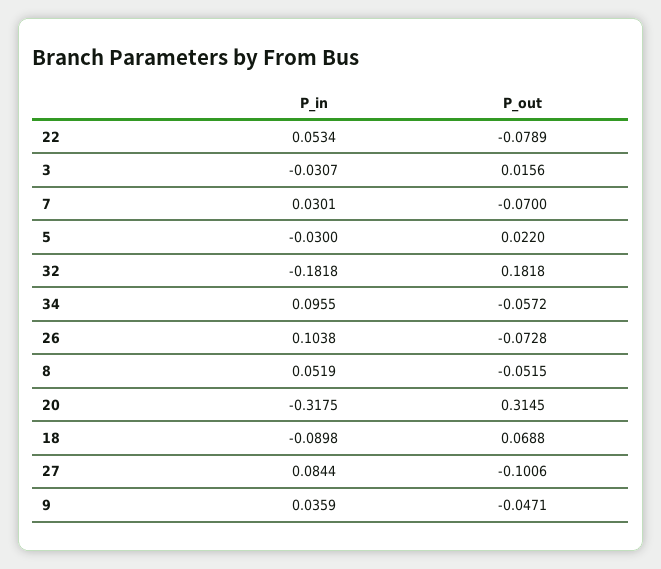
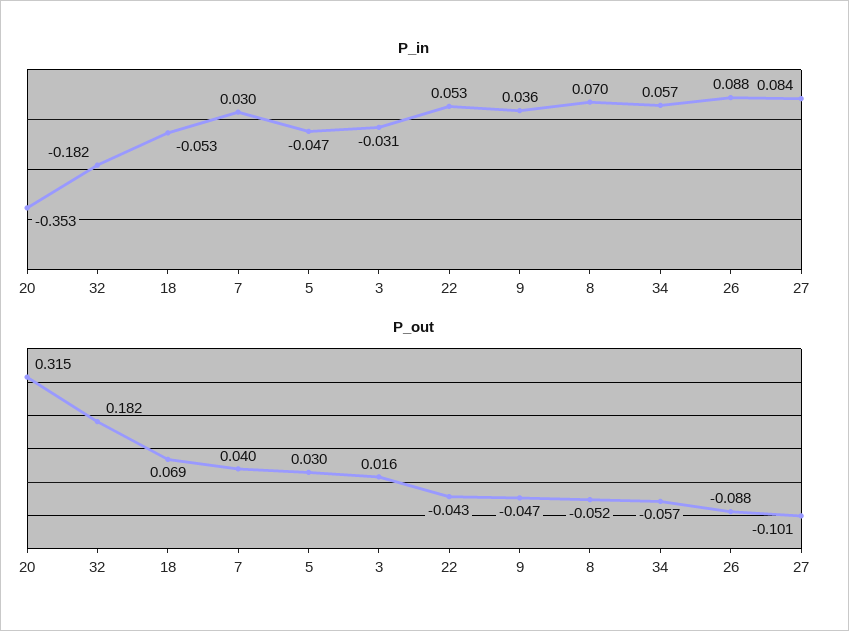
  {
    "P_in": {
      "22": 0.0534,
      "3": -0.0307,
      "7": 0.0301,
-     "5": -0.03,
+     "5": -0.047,
      "32": -0.1818,
-     "34": 0.0955,
+     "34": 0.057,
-     "26": 0.1038,
+     "26": 0.088,
-     "8": 0.0519,
+     "8": 0.07,
-     "20": -0.3175,
+     "20": -0.353,
-     "18": -0.0898,
+     "18": -0.053,
      "27": 0.0844,
      "9": 0.0359
    },
    "P_out": {
-     "22": -0.0789,
+     "22": -0.043,
      "3": 0.0156,
-     "7": -0.07,
+     "7": 0.04,
-     "5": 0.022,
+     "5": 0.03,
      "32": 0.1818,
      "34": -0.0572,
-     "26": -0.0728,
+     "26": -0.088,
      "8": -0.0515,
      "20": 0.3145,
      "18": 0.0688,
      "27": -0.1006,
      "9": -0.0471
    }
  }

